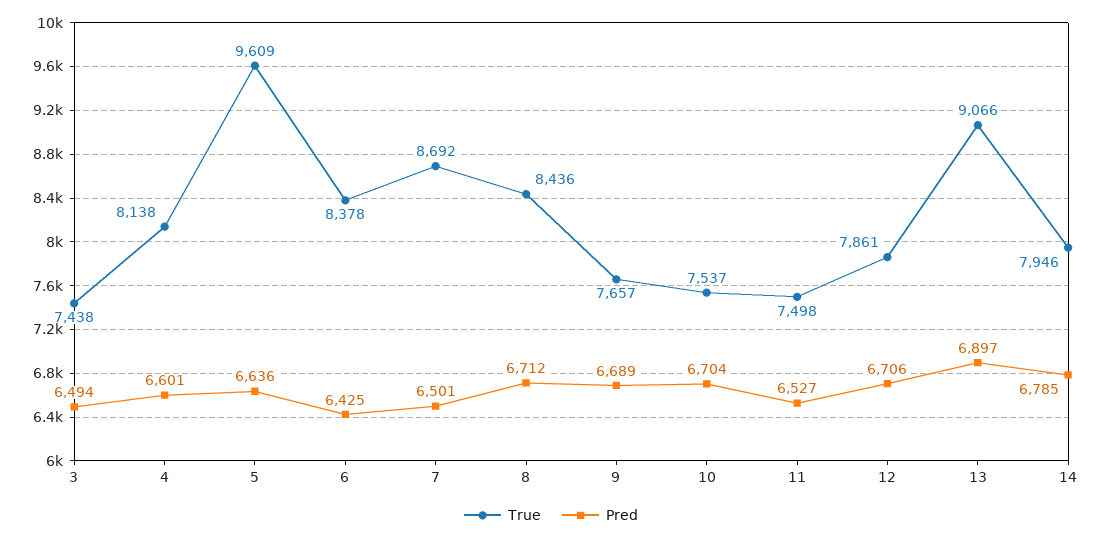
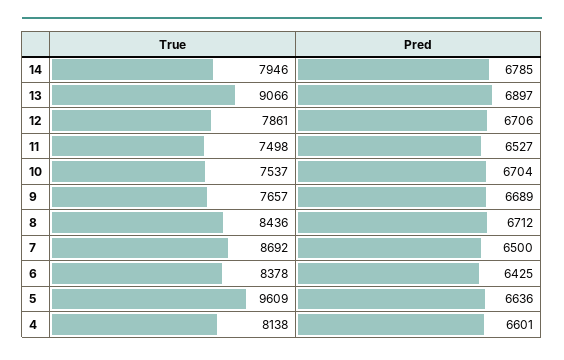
  {
    "True": {
-     "3": 7438,
      "4": 8138,
      "5": 9609,
      "6": 8378,
      "7": 8692,
      "8": 8436,
      "9": 7657,
      "10": 7537,
      "11": 7498,
      "12": 7861,
      "13": 9066,
      "14": 7946
    },
    "Pred": {
-     "3": 6494,
      "4": 6601,
      "5": 6636,
      "6": 6425,
-     "7": 6501,
+     "7": 6500,
      "8": 6712,
      "9": 6689,
      "10": 6704,
      "11": 6527,
      "12": 6706,
      "13": 6897,
      "14": 6785
    }
  }

